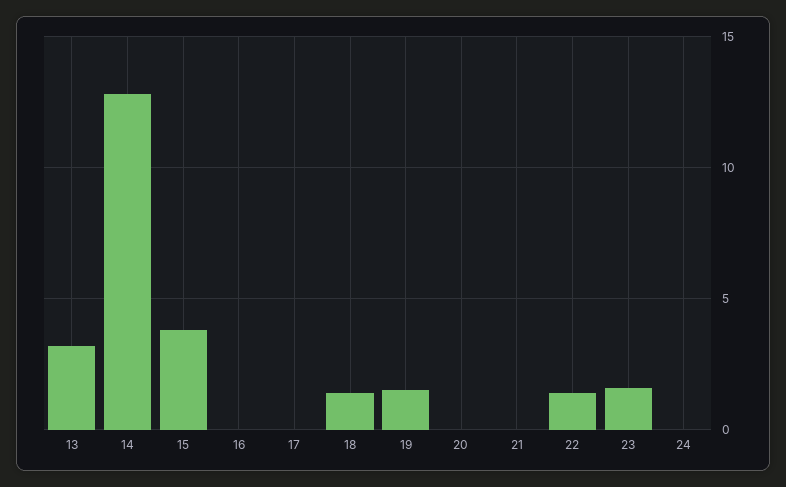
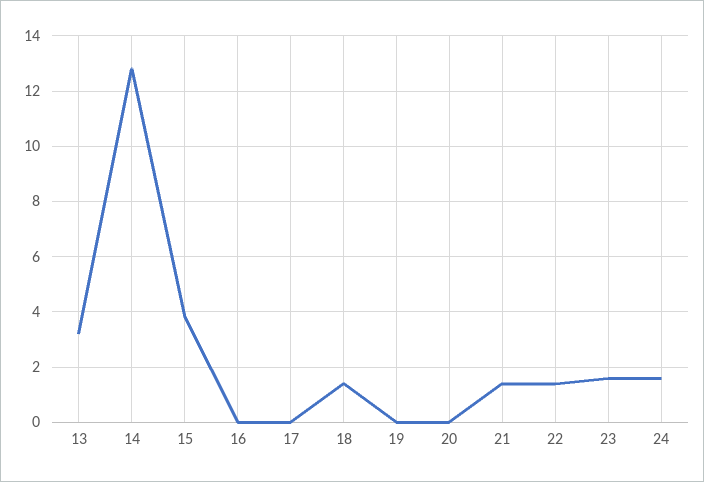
  {
    "13": 3,
    "14": 13,
    "15": 4,
    "16": 0,
    "17": 0,
    "18": 1.5,
-   "19": 1.5,
+   "19": 0,
    "20": 0,
-   "21": 0,
+   "21": 1.5,
    "22": 1.5,
    "23": 1.5,
-   "24": 0
+   "24": 1.5
  }

